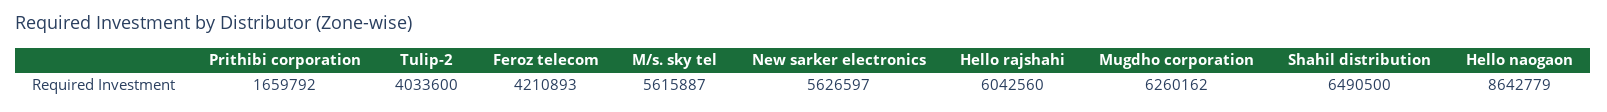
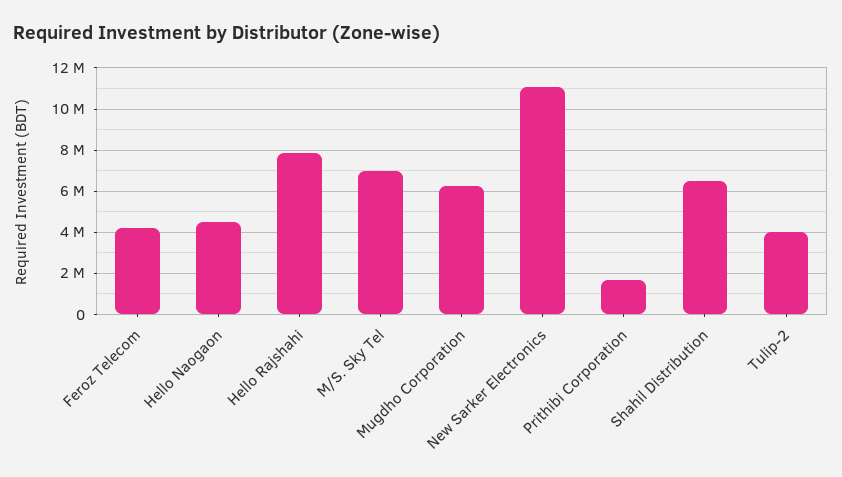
  {
    "Prithibi corporation": 1659792,
    "Tulip-2": 4033600,
    "Feroz telecom": 4210893,
-   "M/s. sky tel": 5615887,
+   "M/s. sky tel": 7000000,
-   "New sarker electronics": 5626597,
+   "New sarker electronics": 11000000,
-   "Hello rajshahi": 6042560,
+   "Hello rajshahi": 8000000,
    "Mugdho corporation": 6260162,
    "Shahil distribution": 6490500,
-   "Hello naogaon": 8642779
+   "Hello naogaon": 4500000
  }

